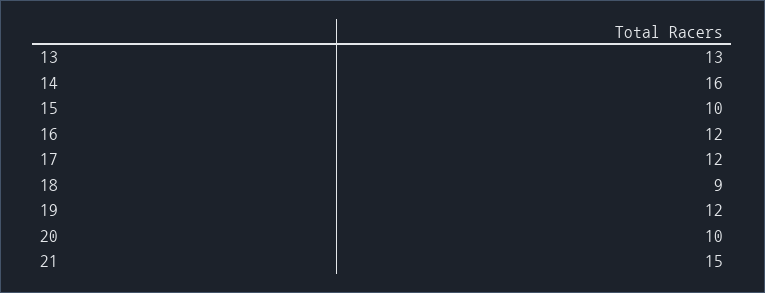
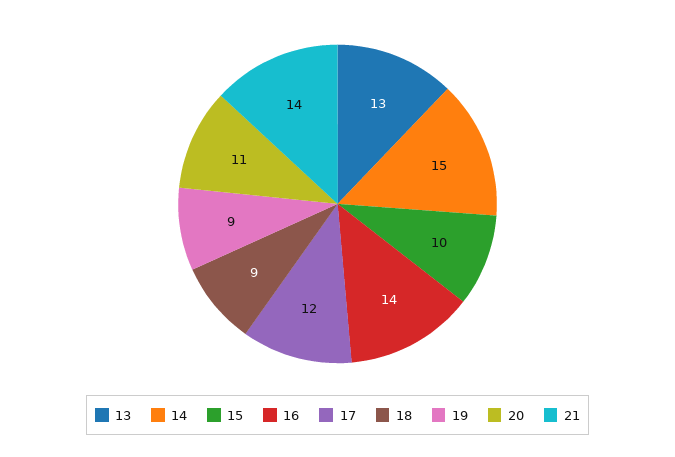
  {
    "13": 13,
-   "14": 16,
+   "14": 15,
    "15": 10,
-   "16": 12,
+   "16": 14,
    "17": 12,
    "18": 9,
-   "19": 12,
+   "19": 9,
-   "20": 10,
+   "20": 11,
-   "21": 15
+   "21": 14
  }

